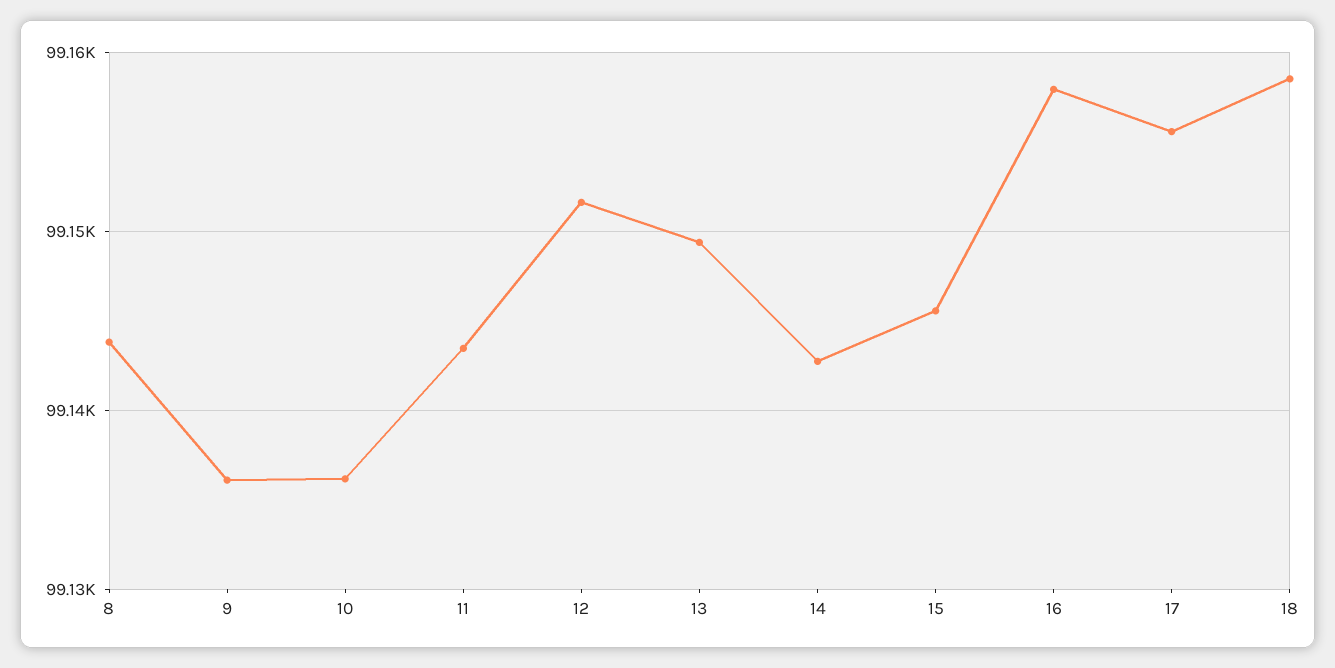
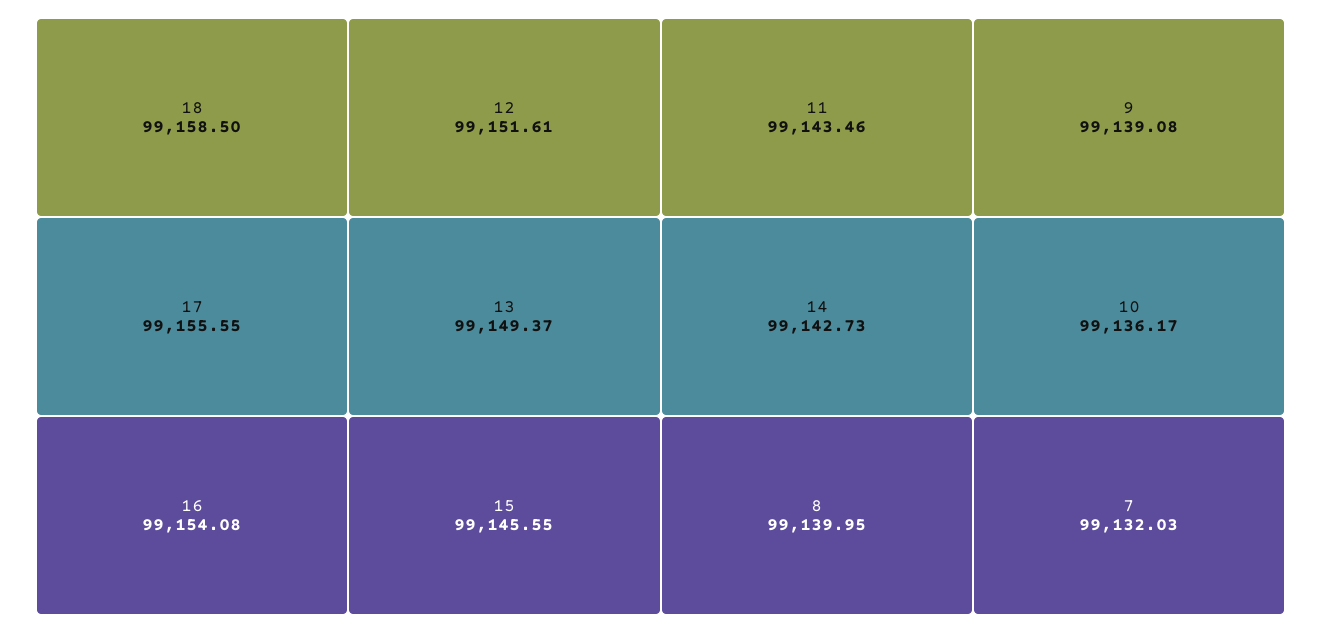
  {
-   "8": 99144,
+   "8": 99139.95,
-   "9": 99136,
+   "9": 99139.08,
    "10": 99136.17,
    "11": 99143.46,
    "12": 99151.61,
    "13": 99149.37,
    "14": 99142.73,
    "15": 99145.55,
-   "16": 99158,
+   "16": 99154.08,
    "17": 99155.55,
-   "18": 99158.5
+   "18": 99158.5,
+   "7": 99132.03
  }

